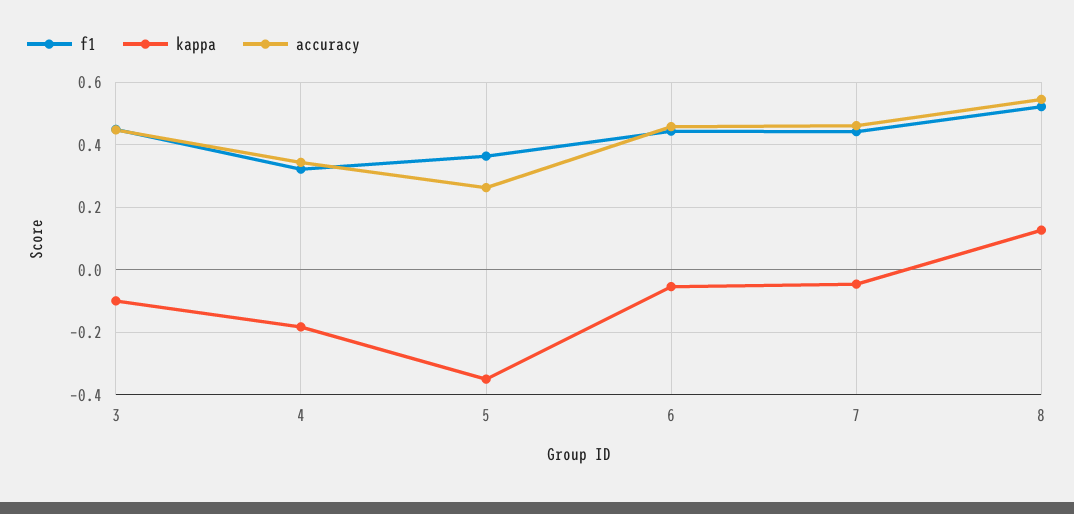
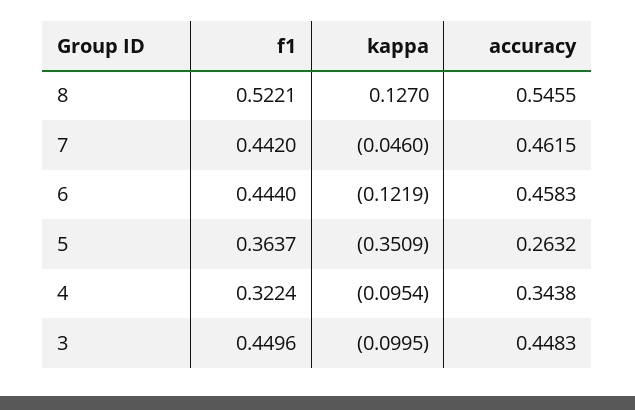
  {
    "f1": {
      "3": 0.4496,
      "4": 0.3224,
      "5": 0.3637,
      "6": 0.444,
      "7": 0.442,
      "8": 0.5221
    },
    "kappa": {
      "3": -0.0995,
-     "4": -0.18,
+     "4": -0.0954,
      "5": -0.3509,
-     "6": -0.06,
+     "6": -0.1219,
      "7": -0.046,
      "8": 0.127
    },
    "accuracy": {
      "3": 0.4483,
      "4": 0.3438,
      "5": 0.2632,
      "6": 0.4583,
      "7": 0.4615,
      "8": 0.5455
    }
  }

